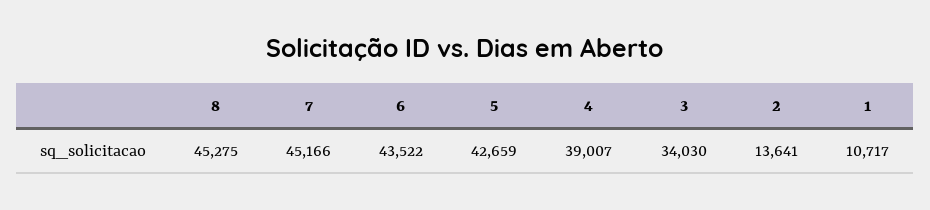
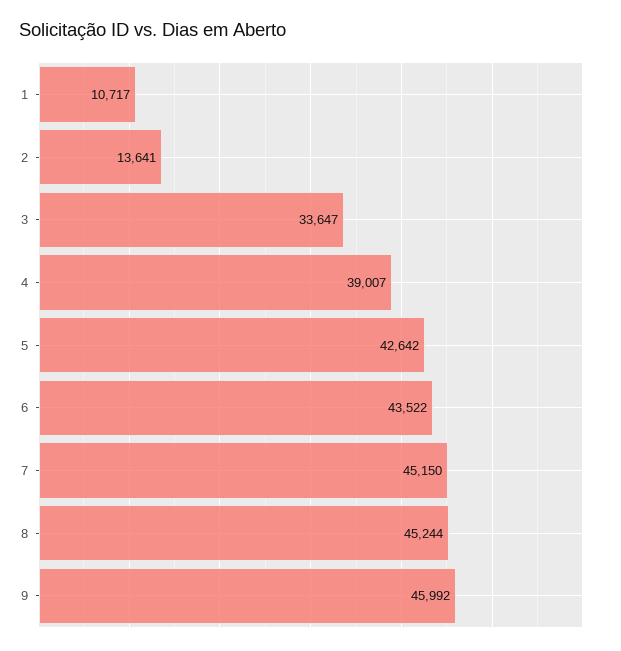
  {
-   "8": 45275,
+   "8": 45244,
-   "7": 45166,
+   "7": 45150,
    "6": 43522,
-   "5": 42659,
+   "5": 42642,
    "4": 39007,
-   "3": 34030,
+   "3": 33647,
    "2": 13641,
-   "1": 10717
+   "1": 10717,
+   "9": 45992
  }

